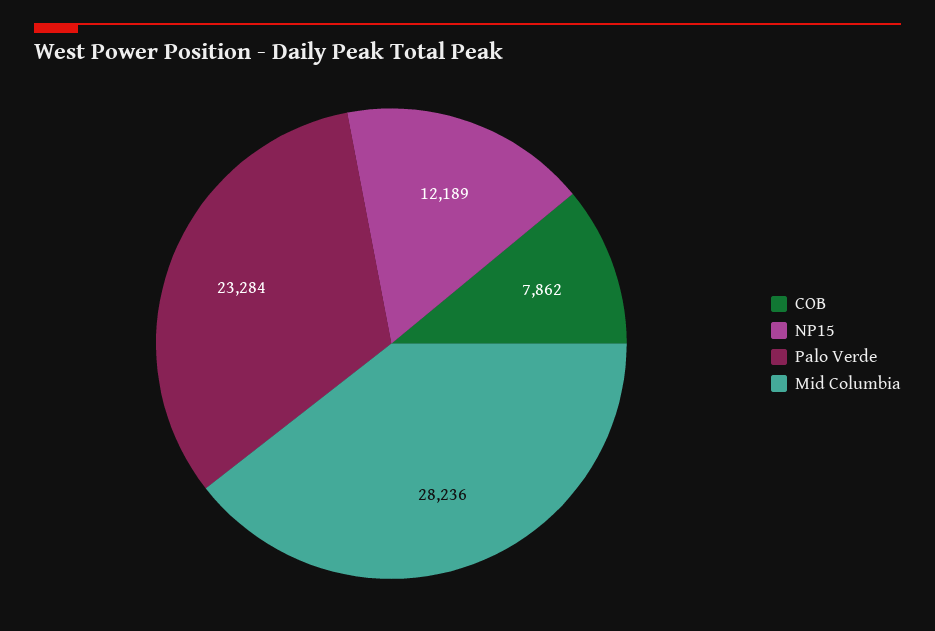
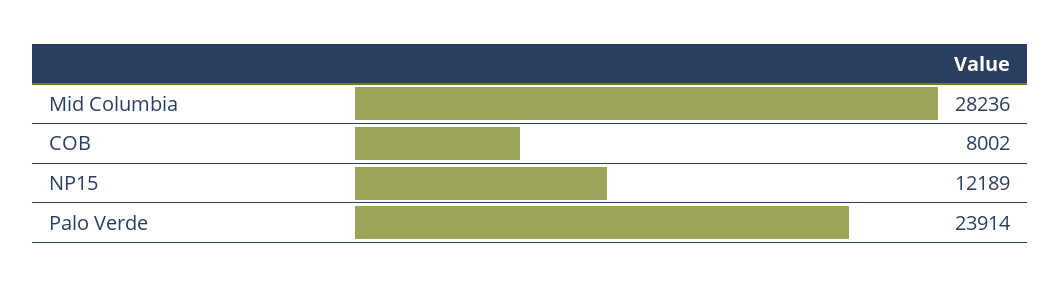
  {
-   "COB": 7862,
+   "COB": 8002,
    "NP15": 12189,
-   "Palo Verde": 23284,
+   "Palo Verde": 23914,
    "Mid Columbia": 28236
  }

